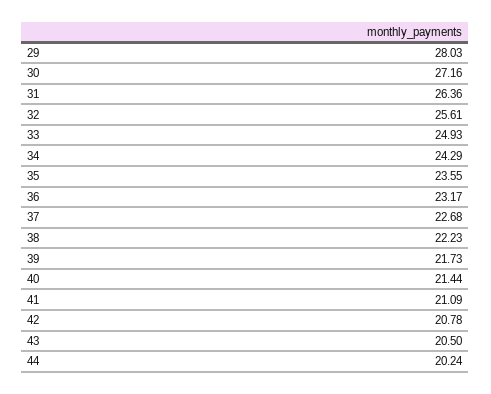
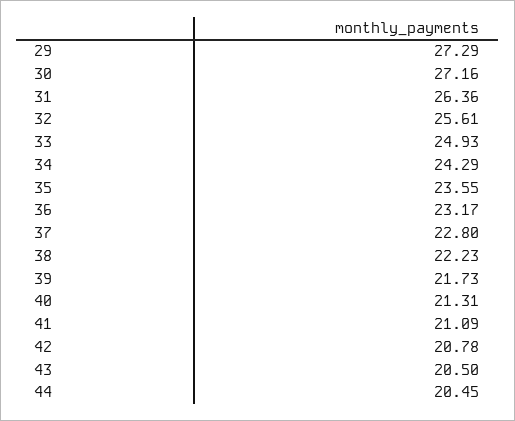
  {
-   "29": 28.03,
+   "29": 27.29,
    "30": 27.16,
    "31": 26.36,
    "32": 25.61,
    "33": 24.93,
    "34": 24.29,
    "35": 23.55,
    "36": 23.17,
-   "37": 22.68,
+   "37": 22.8,
    "38": 22.23,
    "39": 21.73,
-   "40": 21.44,
+   "40": 21.31,
    "41": 21.09,
    "42": 20.78,
    "43": 20.5,
-   "44": 20.24
+   "44": 20.45
  }

